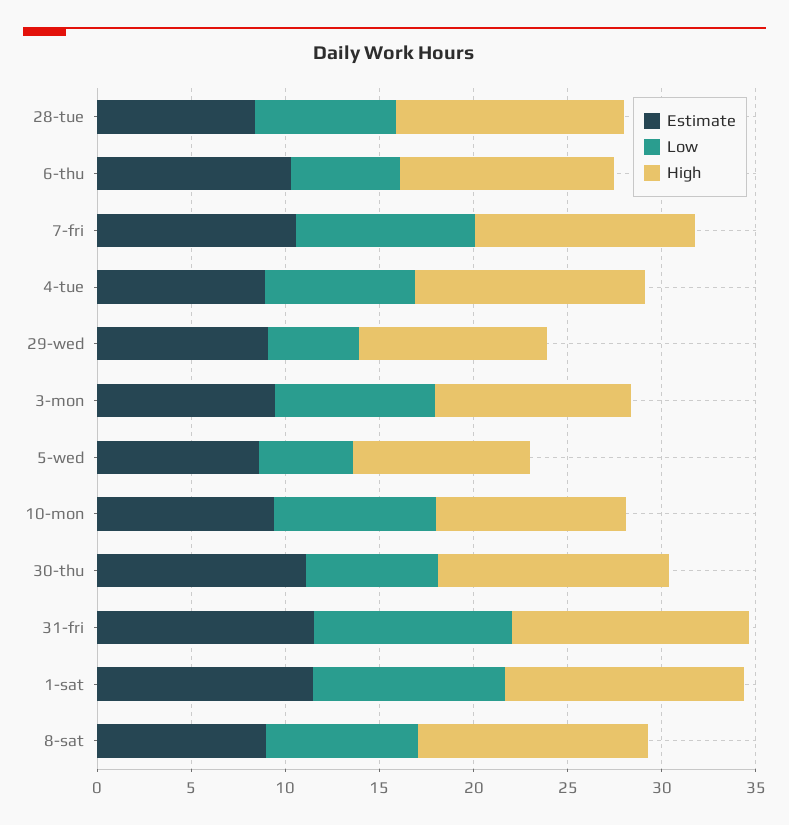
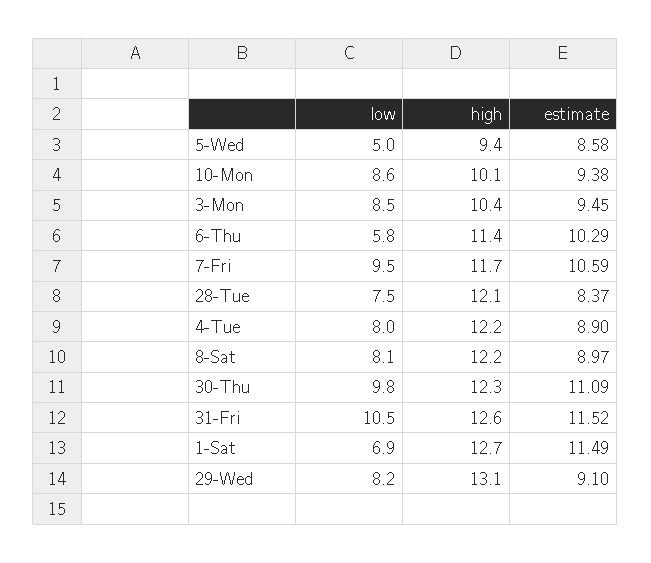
  {
    "Estimate": {
      "28-tue": 8.37,
      "6-thu": 10.29,
      "7-fri": 10.59,
      "4-tue": 8.9,
      "29-wed": 9.1,
      "3-mon": 9.45,
      "5-wed": 8.58,
      "10-mon": 9.38,
      "30-thu": 11.09,
      "31-fri": 11.52,
      "1-sat": 11.49,
      "8-sat": 8.97
    },
    "Low": {
      "28-tue": 7.5,
      "6-thu": 5.8,
      "7-fri": 9.5,
      "4-tue": 8,
-     "29-wed": 5,
+     "29-wed": 8.2,
      "3-mon": 8.5,
      "5-wed": 5,
      "10-mon": 8.6,
-     "30-thu": 7,
+     "30-thu": 9.8,
      "31-fri": 10.5,
-     "1-sat": 10,
+     "1-sat": 6.9,
      "8-sat": 8.1
    },
    "High": {
      "28-tue": 12.1,
      "6-thu": 11.4,
      "7-fri": 11.7,
      "4-tue": 12.2,
-     "29-wed": 10,
+     "29-wed": 13.1,
      "3-mon": 10.4,
      "5-wed": 9.4,
      "10-mon": 10.1,
      "30-thu": 12.3,
      "31-fri": 12.6,
      "1-sat": 12.7,
      "8-sat": 12.2
    }
  }

